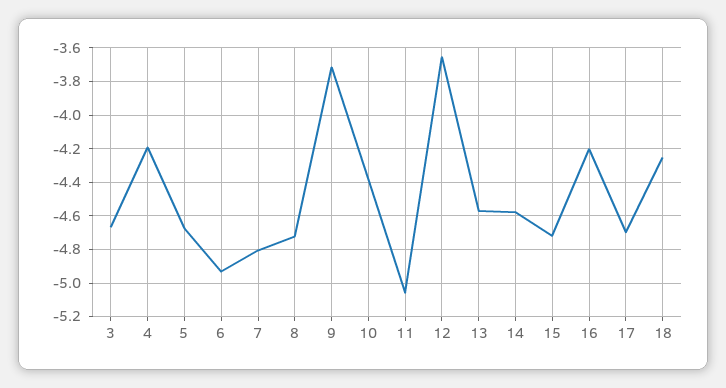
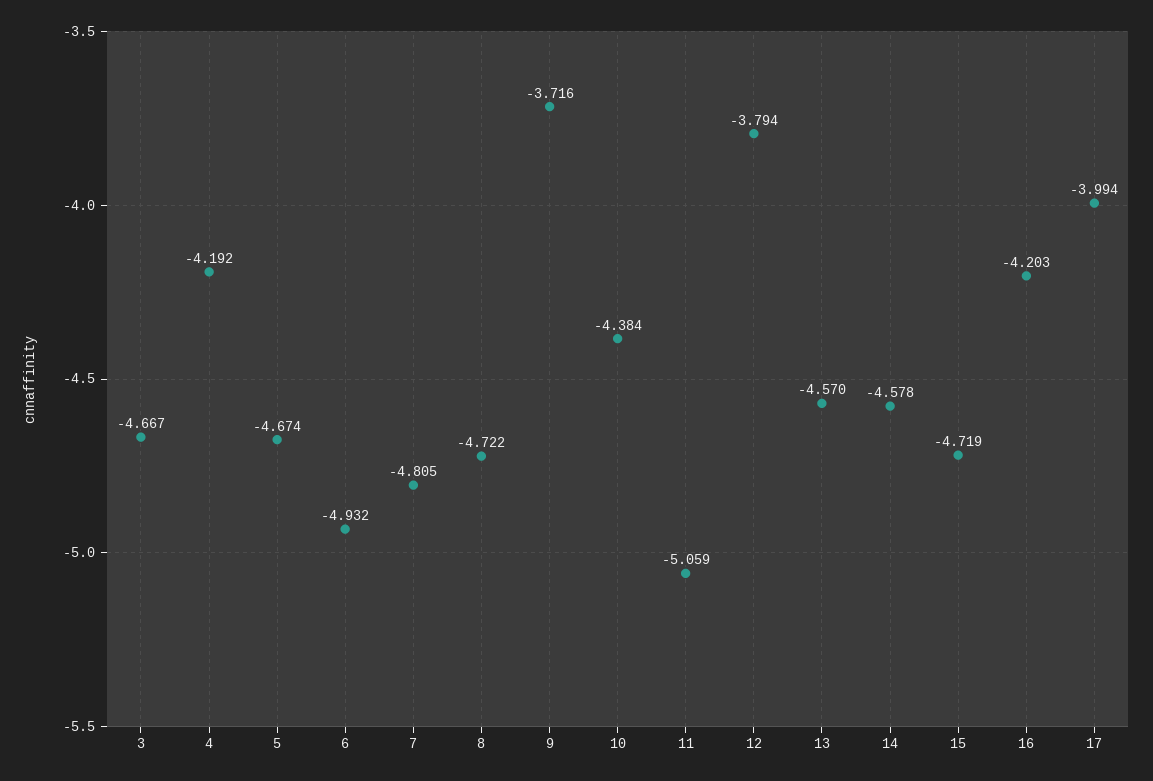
  {
    "3": -4.667,
    "4": -4.192,
    "5": -4.674,
    "6": -4.932,
    "7": -4.805,
    "8": -4.722,
    "9": -3.716,
    "10": -4.384,
    "11": -5.059,
-   "12": -3.65,
+   "12": -3.794,
    "13": -4.57,
    "14": -4.578,
    "15": -4.719,
    "16": -4.203,
-   "17": -4.7,
+   "17": -3.994
-   "18": -4.25
  }

